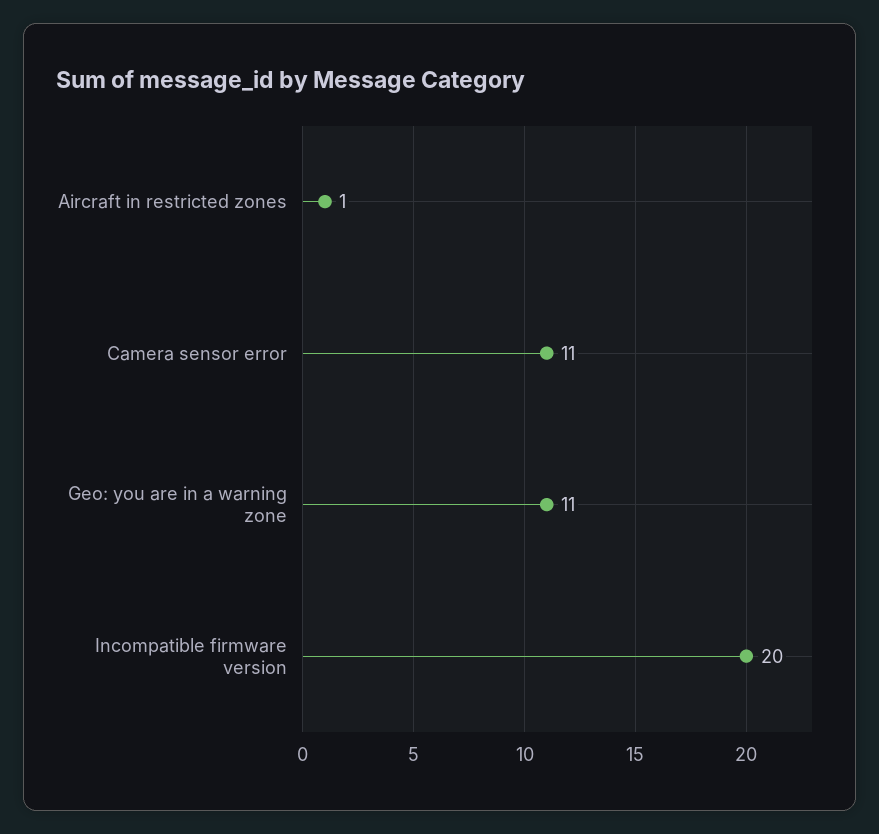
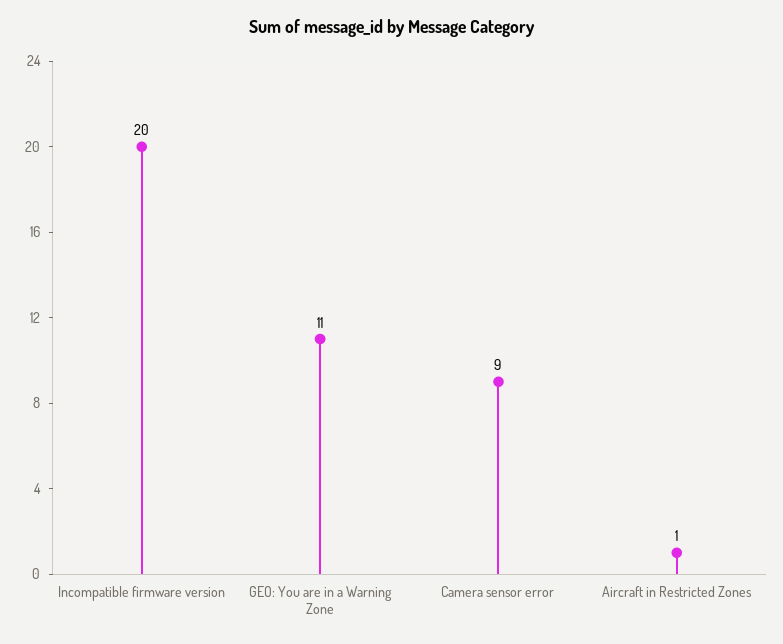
  {
    "Aircraft in restricted zones": 1,
-   "Camera sensor error": 11,
+   "Camera sensor error": 9,
    "Geo: you are in a warning zone": 11,
    "Incompatible firmware version": 20
  }

